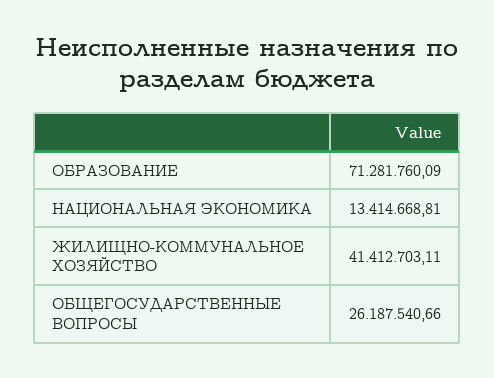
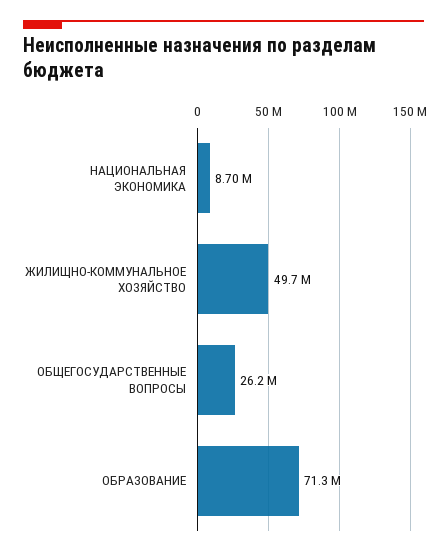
  {
    "ОБРАЗОВАНИЕ": 71281760.09,
-   "НАЦИОНАЛЬНАЯ ЭКОНОМИКА": 13414668.81,
+   "НАЦИОНАЛЬНАЯ ЭКОНОМИКА": 8700000,
-   "ЖИЛИЩНО-КОММУНАЛЬНОЕ ХОЗЯЙСТВО": 41412703.11,
+   "ЖИЛИЩНО-КОММУНАЛЬНОЕ ХОЗЯЙСТВО": 49700000,
    "ОБЩЕГОСУДАРСТВЕННЫЕ ВОПРОСЫ": 26187540.66
  }

